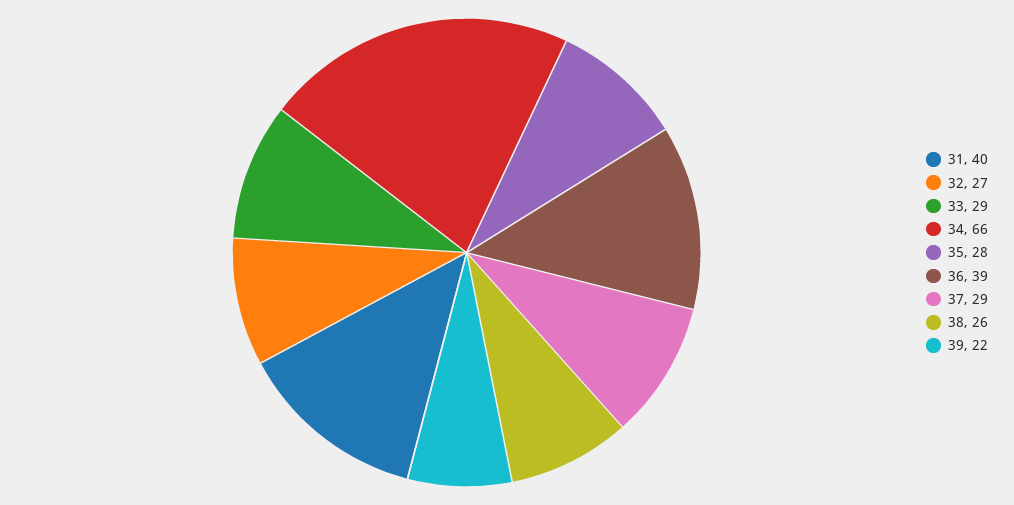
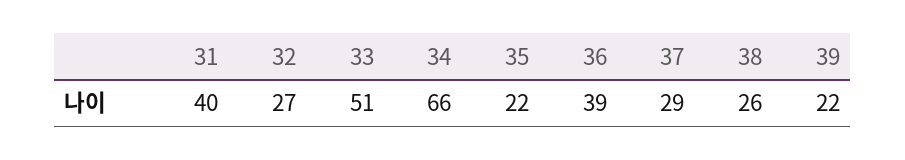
  {
    "31": 40,
    "32": 27,
-   "33": 29,
+   "33": 51,
    "34": 66,
-   "35": 28,
+   "35": 22,
    "36": 39,
    "37": 29,
    "38": 26,
    "39": 22
  }

